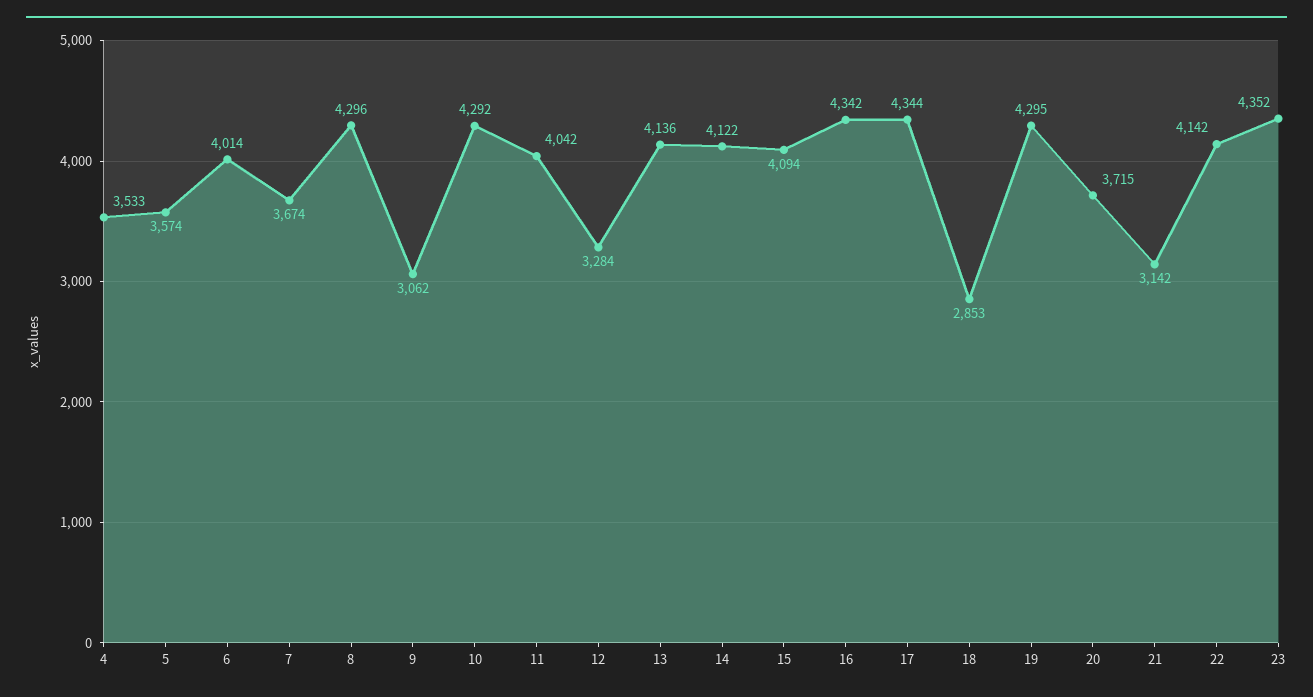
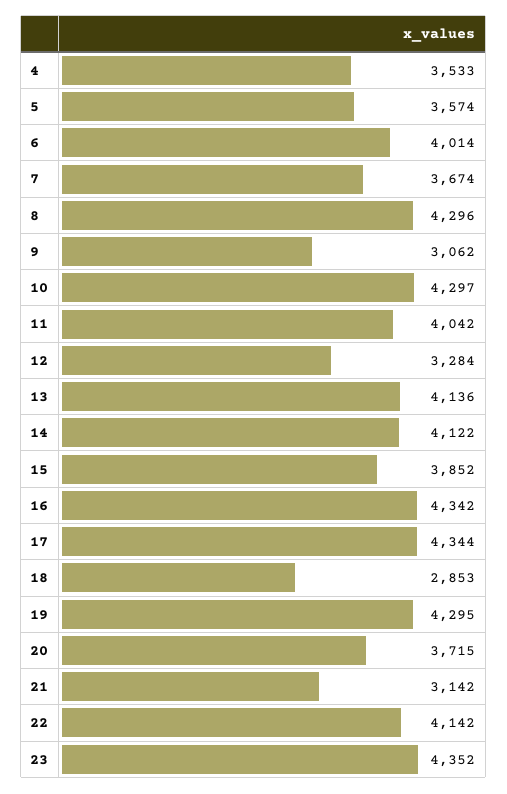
  {
    "4": 3533,
    "5": 3574,
    "6": 4014,
    "7": 3674,
    "8": 4296,
    "9": 3062,
-   "10": 4292,
+   "10": 4297,
    "11": 4042,
    "12": 3284,
    "13": 4136,
    "14": 4122,
-   "15": 4094,
+   "15": 3852,
    "16": 4342,
    "17": 4344,
    "18": 2853,
    "19": 4295,
    "20": 3715,
    "21": 3142,
    "22": 4142,
    "23": 4352
  }

